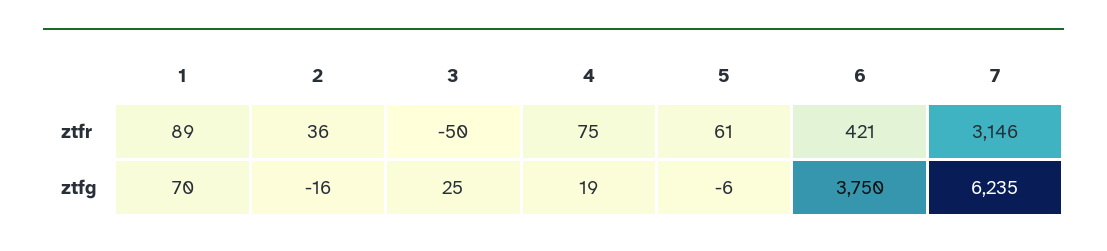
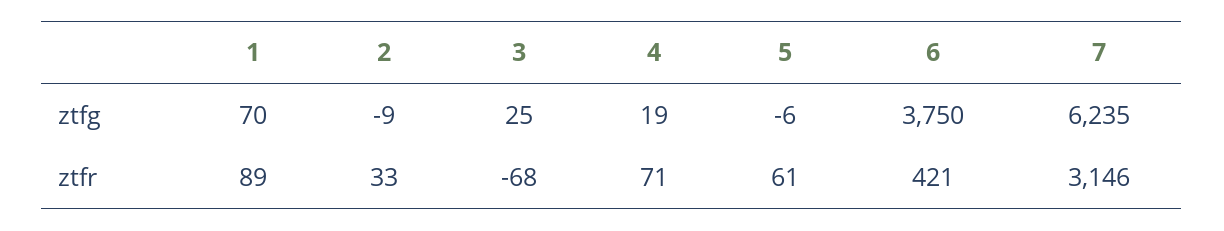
  {
    "1": {
      "ztfr": 89,
      "ztfg": 70
    },
    "2": {
-     "ztfr": 36,
+     "ztfr": 33,
-     "ztfg": -16
+     "ztfg": -9
    },
    "3": {
-     "ztfr": -50,
+     "ztfr": -68,
      "ztfg": 25
    },
    "4": {
-     "ztfr": 75,
+     "ztfr": 71,
      "ztfg": 19
    },
    "5": {
      "ztfr": 61,
      "ztfg": -6
    },
    "6": {
      "ztfr": 421,
      "ztfg": 3750
    },
    "7": {
      "ztfr": 3146,
      "ztfg": 6235
    }
  }

